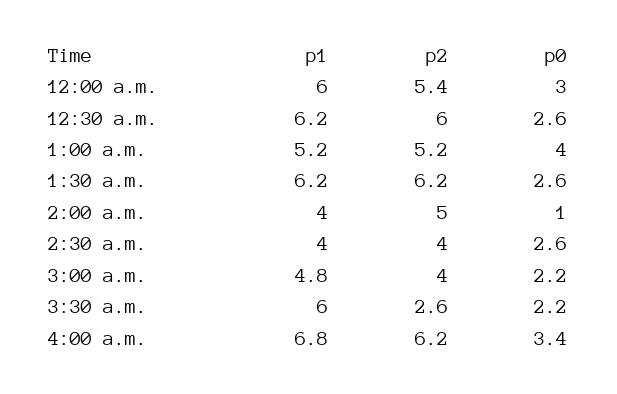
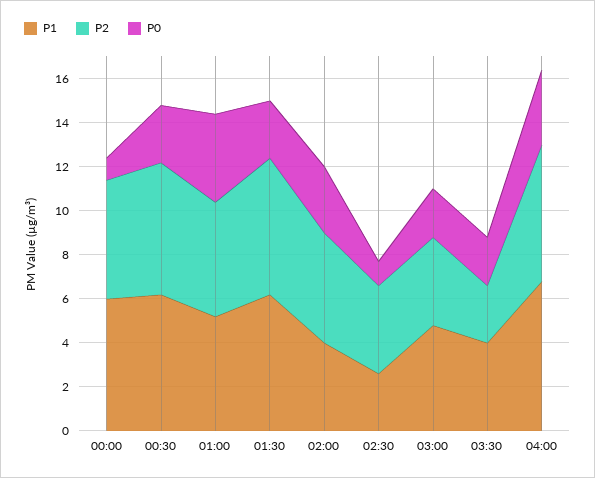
  {
    "p1": {
      "12:00 a.m.": 6,
      "12:30 a.m.": 6.2,
      "1:00 a.m.": 5.2,
      "1:30 a.m.": 6.2,
      "2:00 a.m.": 4,
-     "2:30 a.m.": 4,
+     "2:30 a.m.": 2.5,
      "3:00 a.m.": 4.8,
-     "3:30 a.m.": 6,
+     "3:30 a.m.": 4,
      "4:00 a.m.": 6.8
    },
    "p2": {
      "12:00 a.m.": 5.4,
      "12:30 a.m.": 6,
      "1:00 a.m.": 5.2,
      "1:30 a.m.": 6.2,
      "2:00 a.m.": 5,
      "2:30 a.m.": 4,
      "3:00 a.m.": 4,
      "3:30 a.m.": 2.6,
      "4:00 a.m.": 6.2
    },
    "p0": {
-     "12:00 a.m.": 3,
+     "12:00 a.m.": 1,
      "12:30 a.m.": 2.6,
      "1:00 a.m.": 4,
      "1:30 a.m.": 2.6,
-     "2:00 a.m.": 1,
+     "2:00 a.m.": 3,
-     "2:30 a.m.": 2.6,
+     "2:30 a.m.": 1,
      "3:00 a.m.": 2.2,
      "3:30 a.m.": 2.2,
      "4:00 a.m.": 3.4
    }
  }

